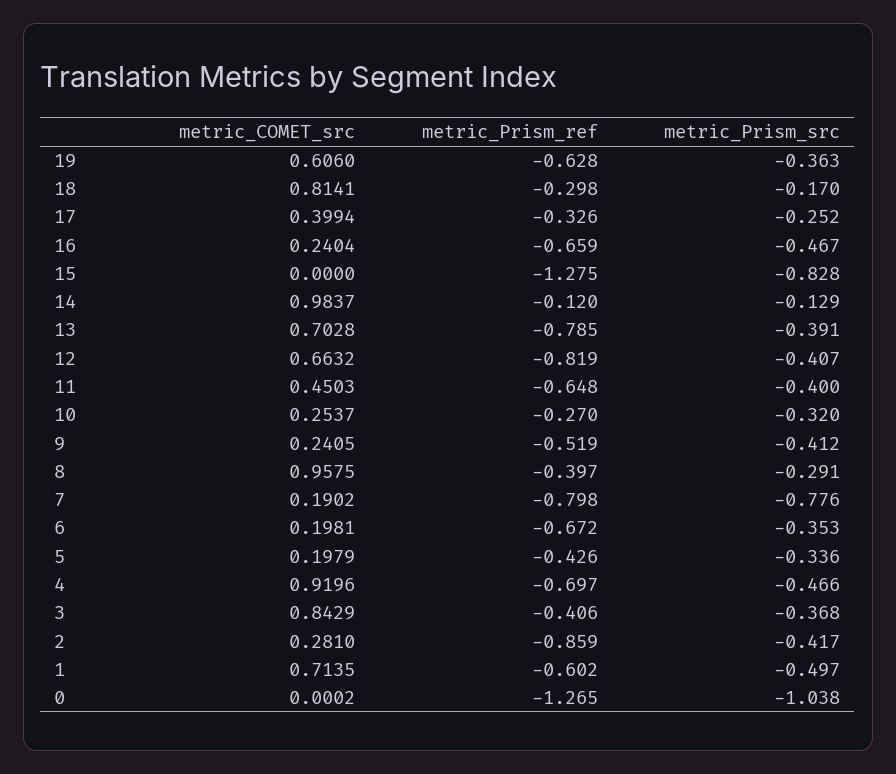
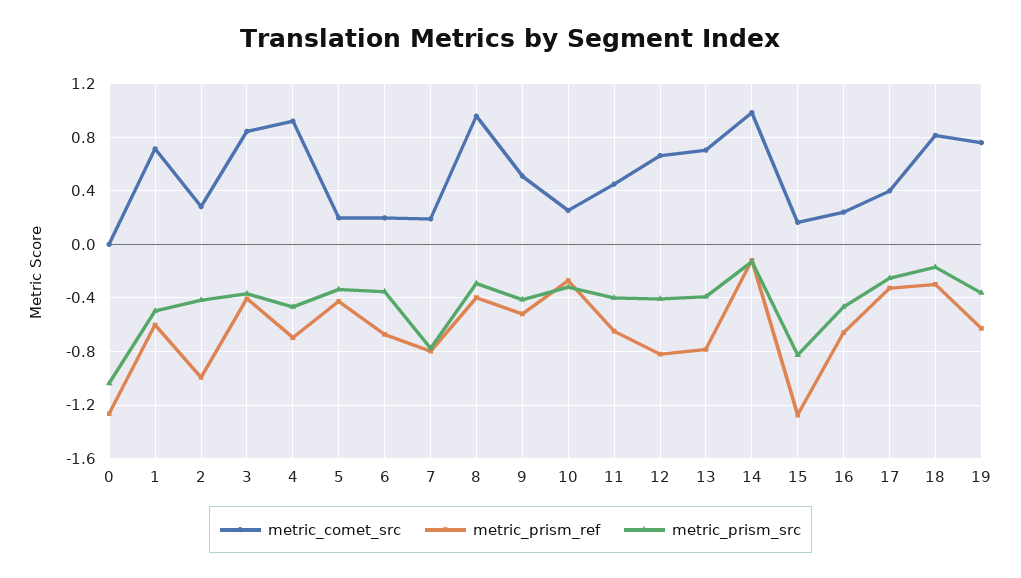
  {
    "metric_COMET_src": {
-     "19": 0.606,
+     "19": 0.75,
      "18": 0.8141,
      "17": 0.3994,
      "16": 0.2404,
-     "15": 0,
+     "15": 0.15,
      "14": 0.9837,
      "13": 0.7028,
      "12": 0.6632,
      "11": 0.4503,
      "10": 0.2537,
-     "9": 0.2405,
+     "9": 0.5,
      "8": 0.9575,
      "7": 0.1902,
      "6": 0.1981,
      "5": 0.1979,
      "4": 0.9196,
      "3": 0.8429,
      "2": 0.281,
      "1": 0.7135,
      "0": 0.0002
    },
    "metric_Prism_ref": {
      "19": -0.628,
      "18": -0.298,
      "17": -0.326,
      "16": -0.659,
      "15": -1.275,
      "14": -0.12,
      "13": -0.785,
      "12": -0.819,
      "11": -0.648,
      "10": -0.27,
      "9": -0.519,
      "8": -0.397,
      "7": -0.798,
      "6": -0.672,
      "5": -0.426,
      "4": -0.697,
      "3": -0.406,
-     "2": -0.859,
+     "2": -1,
      "1": -0.602,
      "0": -1.265
    },
    "metric_Prism_src": {
      "19": -0.363,
      "18": -0.17,
      "17": -0.252,
      "16": -0.467,
      "15": -0.828,
      "14": -0.129,
      "13": -0.391,
      "12": -0.407,
      "11": -0.4,
      "10": -0.32,
      "9": -0.412,
      "8": -0.291,
      "7": -0.776,
      "6": -0.353,
      "5": -0.336,
      "4": -0.466,
      "3": -0.368,
      "2": -0.417,
      "1": -0.497,
      "0": -1.038
    }
  }

